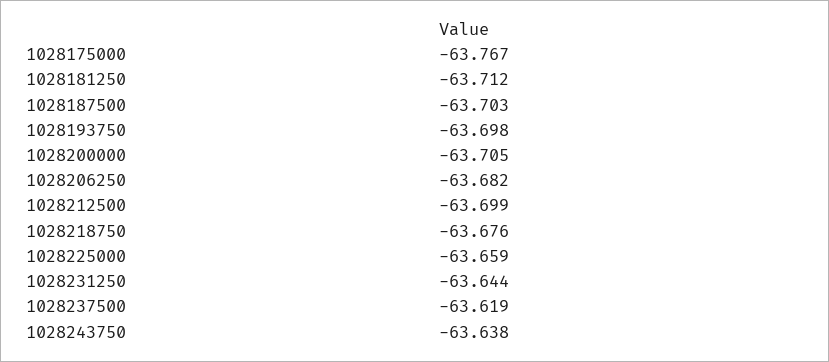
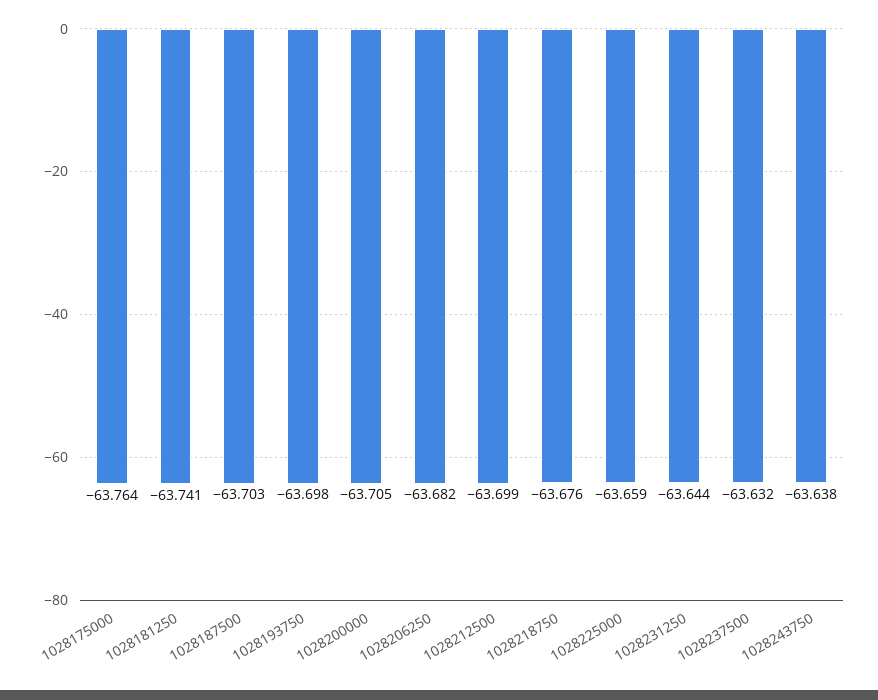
  {
-   "1028175000": -63.767,
+   "1028175000": -63.764,
-   "1028181250": -63.712,
+   "1028181250": -63.741,
    "1028187500": -63.703,
    "1028193750": -63.698,
    "1028200000": -63.705,
    "1028206250": -63.682,
    "1028212500": -63.699,
    "1028218750": -63.676,
    "1028225000": -63.659,
    "1028231250": -63.644,
-   "1028237500": -63.619,
+   "1028237500": -63.632,
    "1028243750": -63.638
  }

